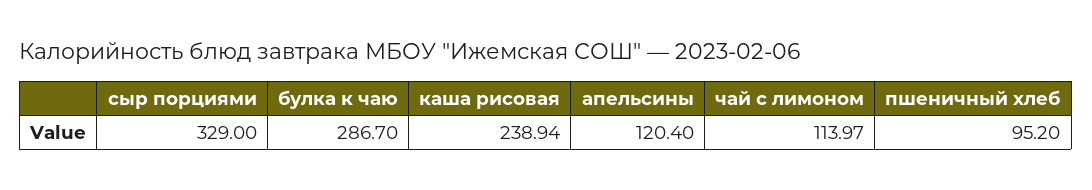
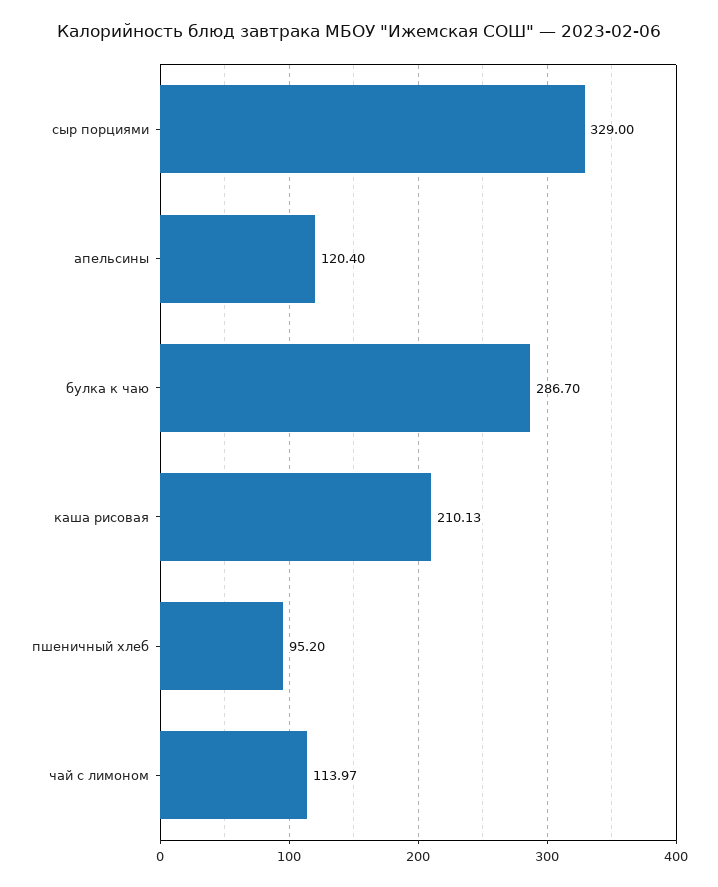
  {
    "сыр порциями": 329,
    "булка к чаю": 286.7,
-   "каша рисовая": 238.94,
+   "каша рисовая": 210.13,
    "апельсины": 120.4,
    "чай с лимоном": 113.97,
    "пшеничный хлеб": 95.2
  }

